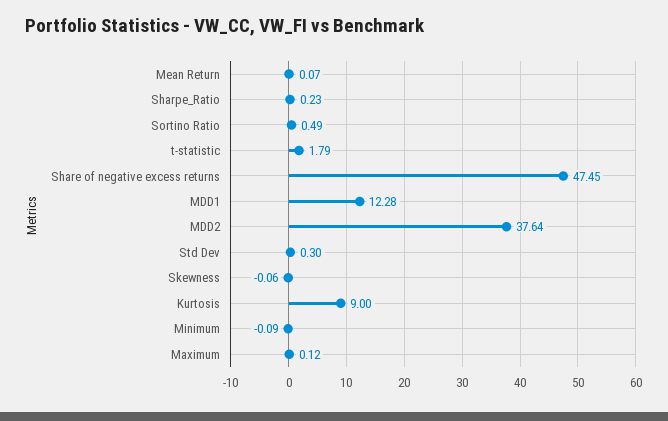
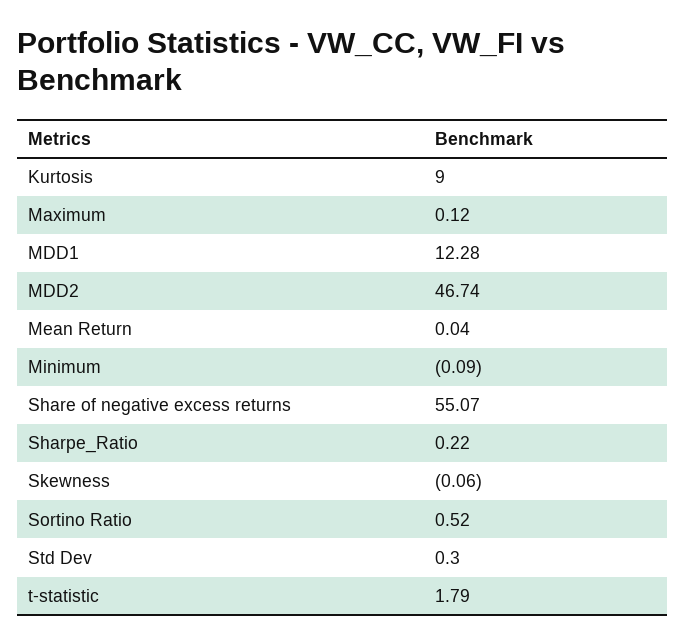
  {
-   "Mean Return": 0.07,
+   "Mean Return": 0.04,
-   "Sharpe_Ratio": 0.23,
+   "Sharpe_Ratio": 0.22,
-   "Sortino Ratio": 0.49,
+   "Sortino Ratio": 0.52,
    "t-statistic": 1.79,
-   "Share of negative excess returns": 47.45,
+   "Share of negative excess returns": 55.07,
    "MDD1": 12.28,
-   "MDD2": 37.64,
+   "MDD2": 46.74,
    "Std Dev": 0.3,
    "Skewness": -0.06,
    "Kurtosis": 9,
    "Minimum": -0.09,
    "Maximum": 0.12
  }

